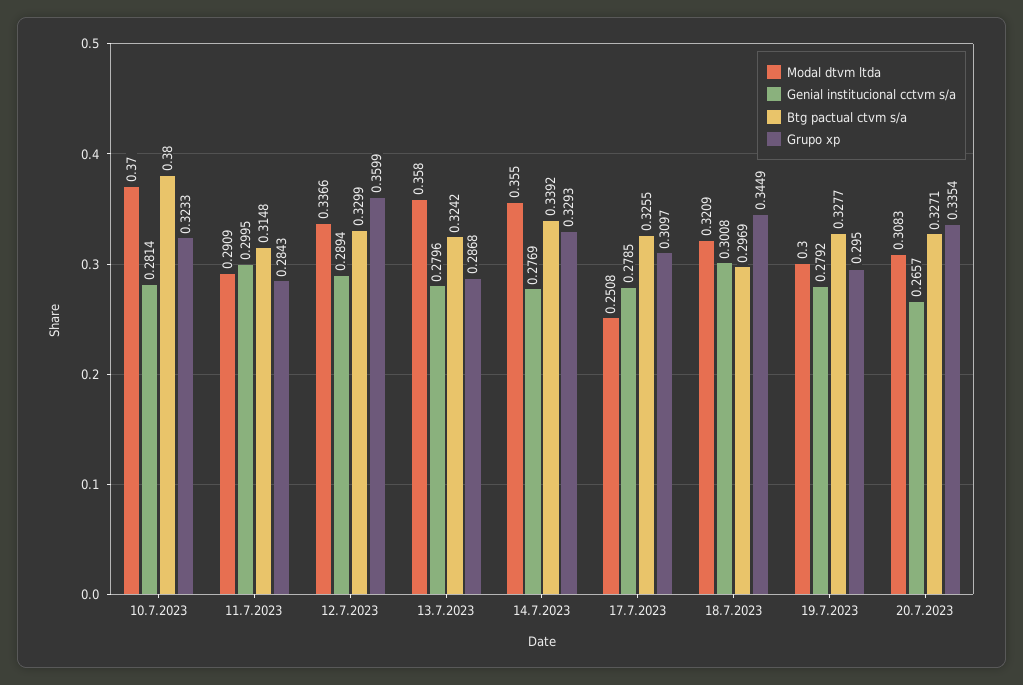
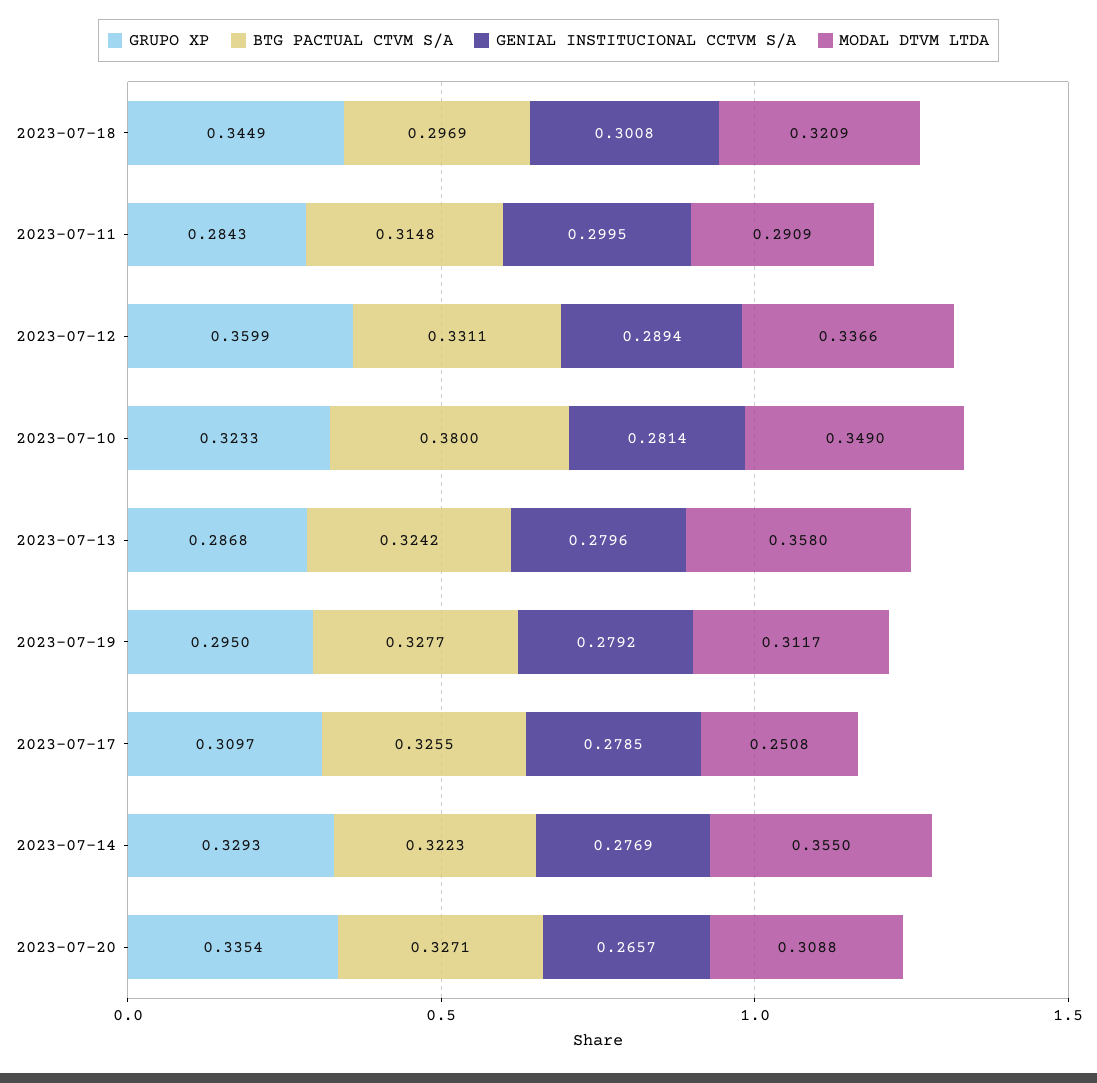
  {
    "Modal dtvm ltda": {
-     "10.7.2023": 0.37,
+     "10.7.2023": 0.349,
      "11.7.2023": 0.2909,
      "12.7.2023": 0.3366,
      "13.7.2023": 0.358,
      "14.7.2023": 0.355,
      "17.7.2023": 0.2508,
      "18.7.2023": 0.3209,
-     "19.7.2023": 0.3,
+     "19.7.2023": 0.3117,
-     "20.7.2023": 0.3083
+     "20.7.2023": 0.3088
    },
    "Genial institucional cctvm s/a": {
      "10.7.2023": 0.2814,
      "11.7.2023": 0.2995,
      "12.7.2023": 0.2894,
      "13.7.2023": 0.2796,
      "14.7.2023": 0.2769,
      "17.7.2023": 0.2785,
      "18.7.2023": 0.3008,
      "19.7.2023": 0.2792,
      "20.7.2023": 0.2657
    },
    "Btg pactual ctvm s/a": {
      "10.7.2023": 0.38,
      "11.7.2023": 0.3148,
-     "12.7.2023": 0.3299,
+     "12.7.2023": 0.3311,
      "13.7.2023": 0.3242,
-     "14.7.2023": 0.3392,
+     "14.7.2023": 0.3223,
      "17.7.2023": 0.3255,
      "18.7.2023": 0.2969,
      "19.7.2023": 0.3277,
      "20.7.2023": 0.3271
    },
    "Grupo xp": {
      "10.7.2023": 0.3233,
      "11.7.2023": 0.2843,
      "12.7.2023": 0.3599,
      "13.7.2023": 0.2868,
      "14.7.2023": 0.3293,
      "17.7.2023": 0.3097,
      "18.7.2023": 0.3449,
      "19.7.2023": 0.295,
      "20.7.2023": 0.3354
    }
  }

